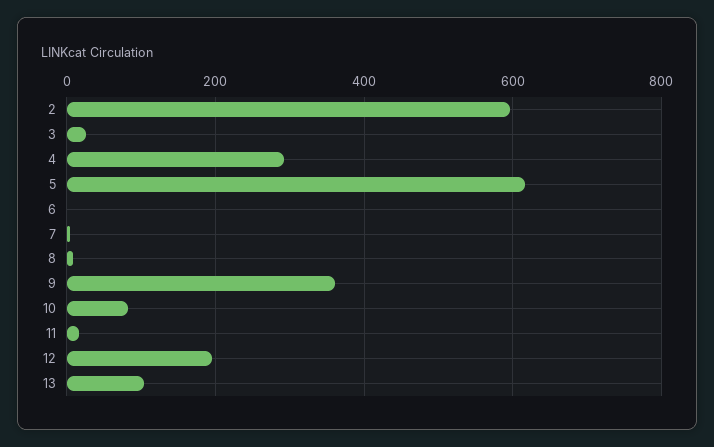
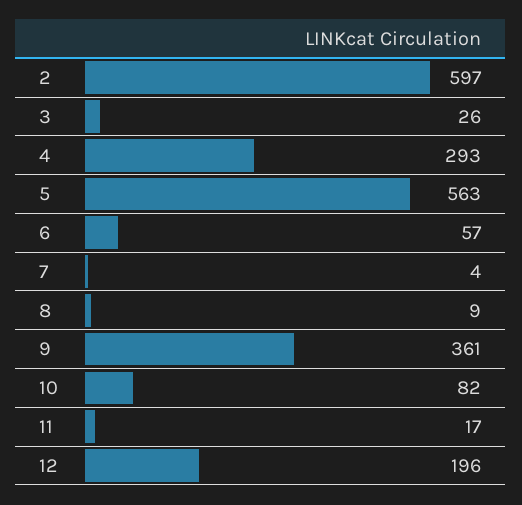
  {
    "2": 597,
    "3": 26,
    "4": 293,
-   "5": 620,
+   "5": 563,
-   "6": 0,
+   "6": 57,
    "7": 4,
    "8": 9,
    "9": 361,
    "10": 82,
    "11": 17,
-   "12": 196,
+   "12": 196
-   "13": 100
  }

